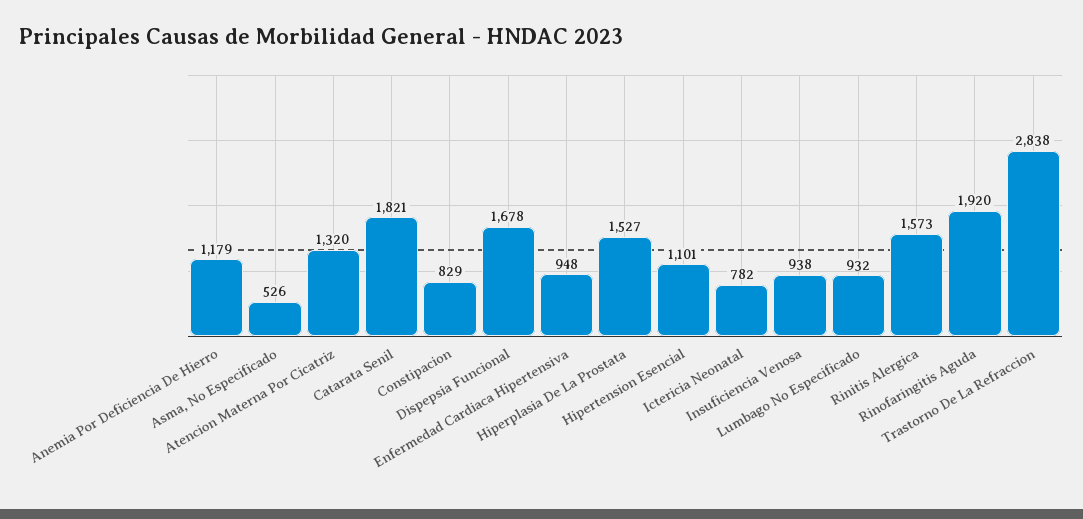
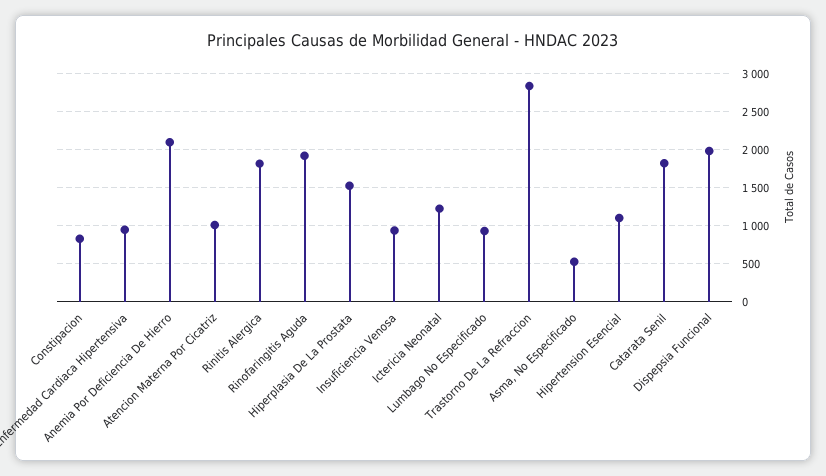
  {
-   "Anemia Por Deficiencia De Hierro": 1179,
+   "Anemia Por Deficiencia De Hierro": 2100,
    "Asma, No Especificado": 526,
-   "Atencion Materna Por Cicatriz": 1320,
+   "Atencion Materna Por Cicatriz": 1000,
    "Catarata Senil": 1821,
    "Constipacion": 829,
-   "Dispepsia Funcional": 1678,
+   "Dispepsia Funcional": 2000,
    "Enfermedad Cardiaca Hipertensiva": 948,
    "Hiperplasia De La Prostata": 1527,
    "Hipertension Esencial": 1101,
-   "Ictericia Neonatal": 782,
+   "Ictericia Neonatal": 1200,
    "Insuficiencia Venosa": 938,
    "Lumbago No Especificado": 932,
-   "Rinitis Alergica": 1573,
+   "Rinitis Alergica": 1800,
    "Rinofaringitis Aguda": 1920,
    "Trastorno De La Refraccion": 2838
  }

